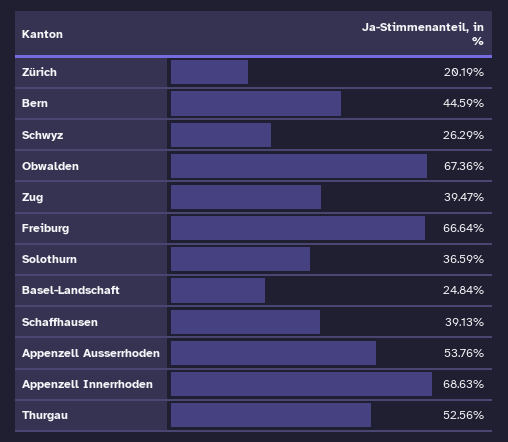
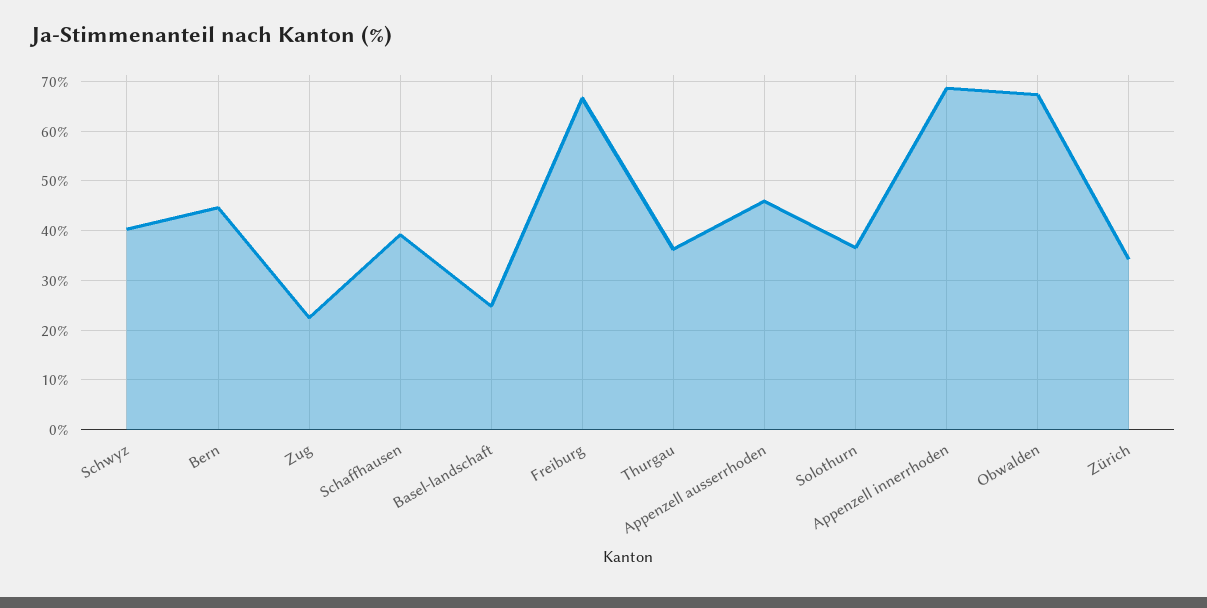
  {
-   "Zürich": 20.19,
+   "Zürich": 34,
    "Bern": 44.59,
-   "Schwyz": 26.29,
+   "Schwyz": 40,
    "Obwalden": 67.36,
-   "Zug": 39.47,
+   "Zug": 22,
    "Freiburg": 66.64,
    "Solothurn": 36.59,
    "Basel-Landschaft": 24.84,
    "Schaffhausen": 39.13,
-   "Appenzell Ausserrhoden": 53.76,
+   "Appenzell Ausserrhoden": 46,
    "Appenzell Innerrhoden": 68.63,
-   "Thurgau": 52.56
+   "Thurgau": 36
  }

